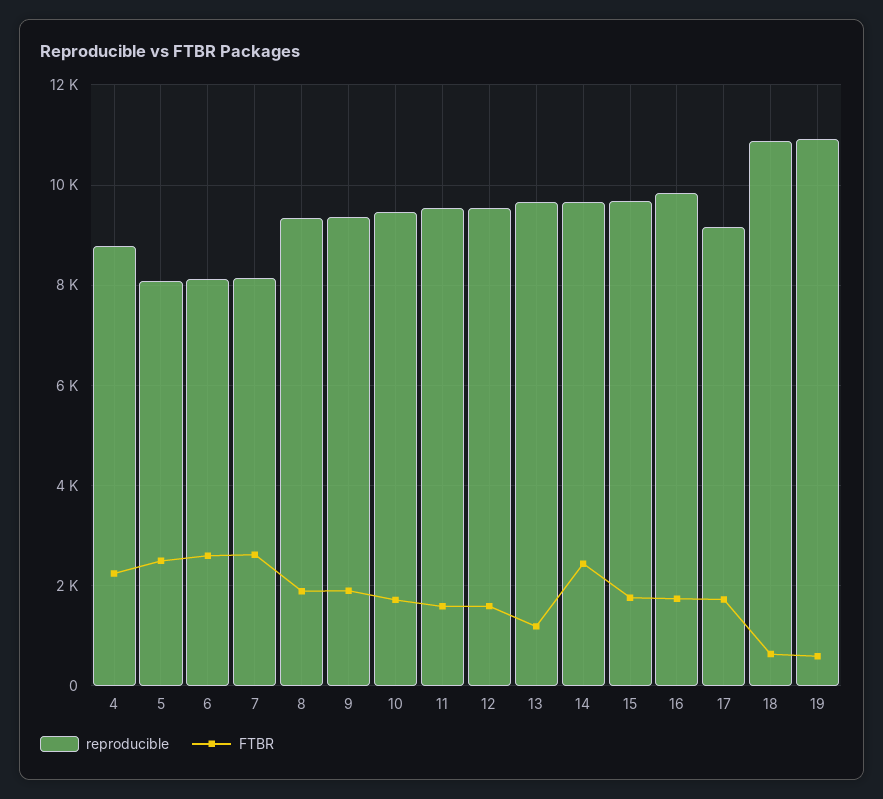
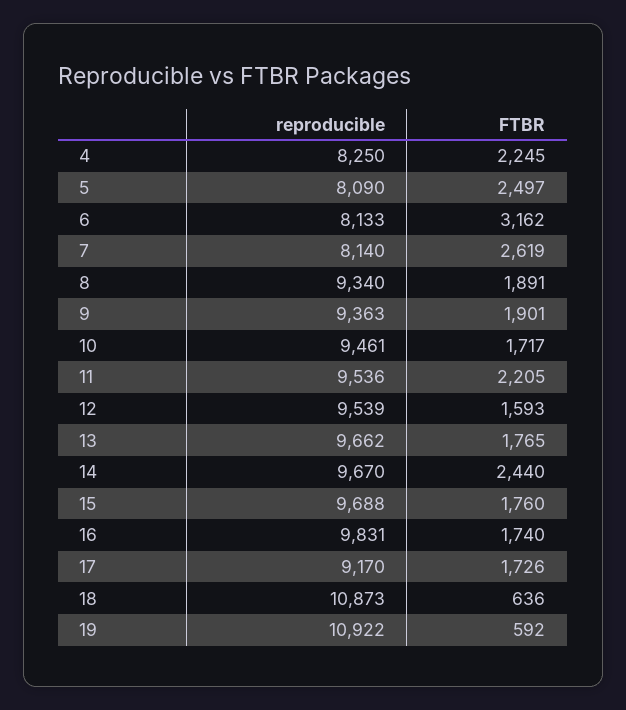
  {
    "reproducible": {
-     "4": 8800,
+     "4": 8250,
      "5": 8090,
      "6": 8133,
      "7": 8140,
      "8": 9340,
      "9": 9363,
      "10": 9461,
      "11": 9536,
      "12": 9539,
      "13": 9662,
      "14": 9670,
      "15": 9688,
      "16": 9831,
      "17": 9170,
      "18": 10873,
      "19": 10922
    },
    "FTBR": {
      "4": 2245,
      "5": 2497,
-     "6": 2600,
+     "6": 3162,
      "7": 2619,
      "8": 1891,
      "9": 1901,
      "10": 1717,
-     "11": 1600,
+     "11": 2205,
      "12": 1593,
-     "13": 1200,
+     "13": 1765,
      "14": 2440,
      "15": 1760,
      "16": 1740,
      "17": 1726,
      "18": 636,
      "19": 592
    }
  }

